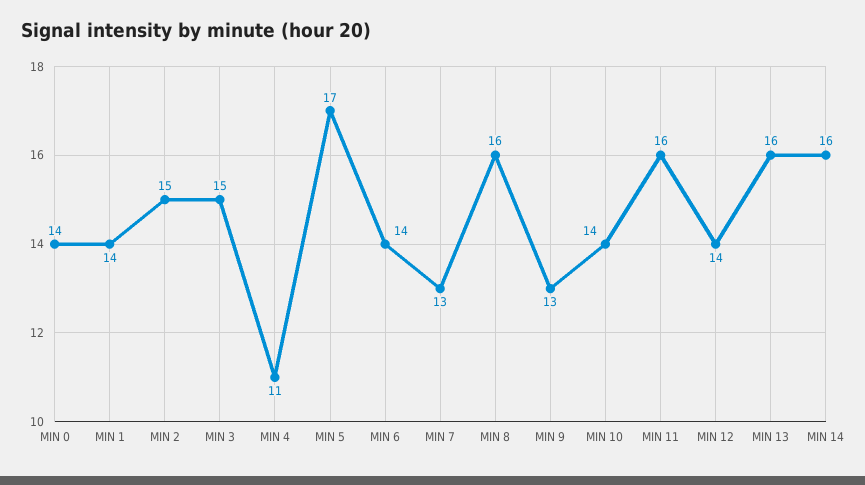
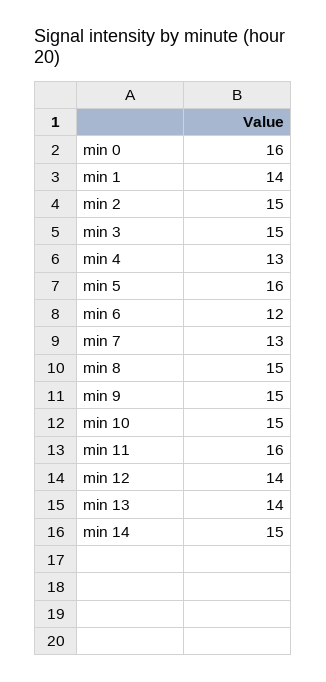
  {
-   "MIN 0": 14,
+   "MIN 0": 16,
    "MIN 1": 14,
    "MIN 2": 15,
    "MIN 3": 15,
-   "MIN 4": 11,
+   "MIN 4": 13,
-   "MIN 5": 17,
+   "MIN 5": 16,
-   "MIN 6": 14,
+   "MIN 6": 12,
    "MIN 7": 13,
-   "MIN 8": 16,
+   "MIN 8": 15,
-   "MIN 9": 13,
+   "MIN 9": 15,
-   "MIN 10": 14,
+   "MIN 10": 15,
    "MIN 11": 16,
    "MIN 12": 14,
-   "MIN 13": 16,
+   "MIN 13": 14,
-   "MIN 14": 16
+   "MIN 14": 15
  }

